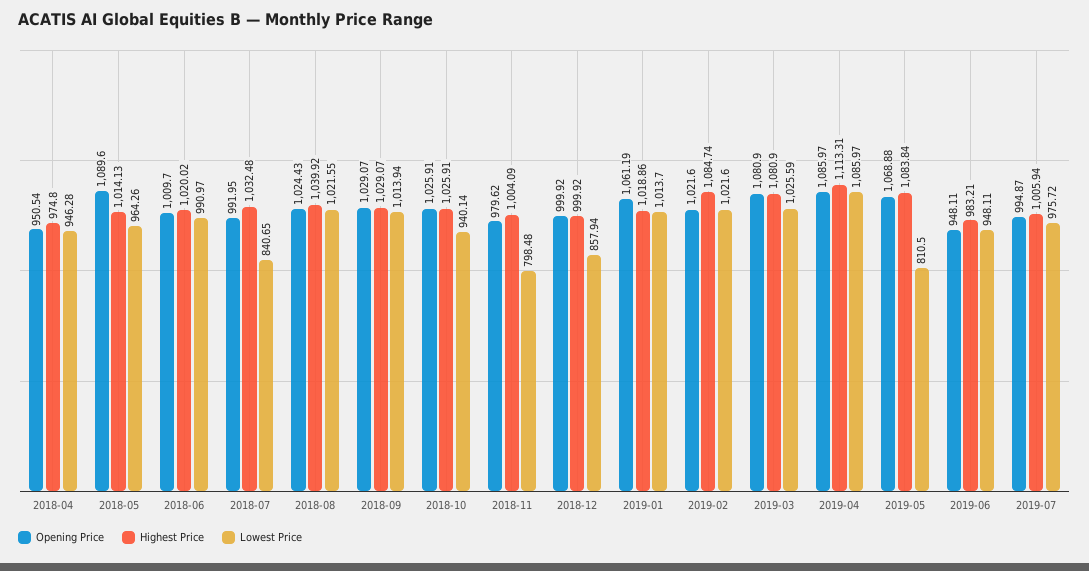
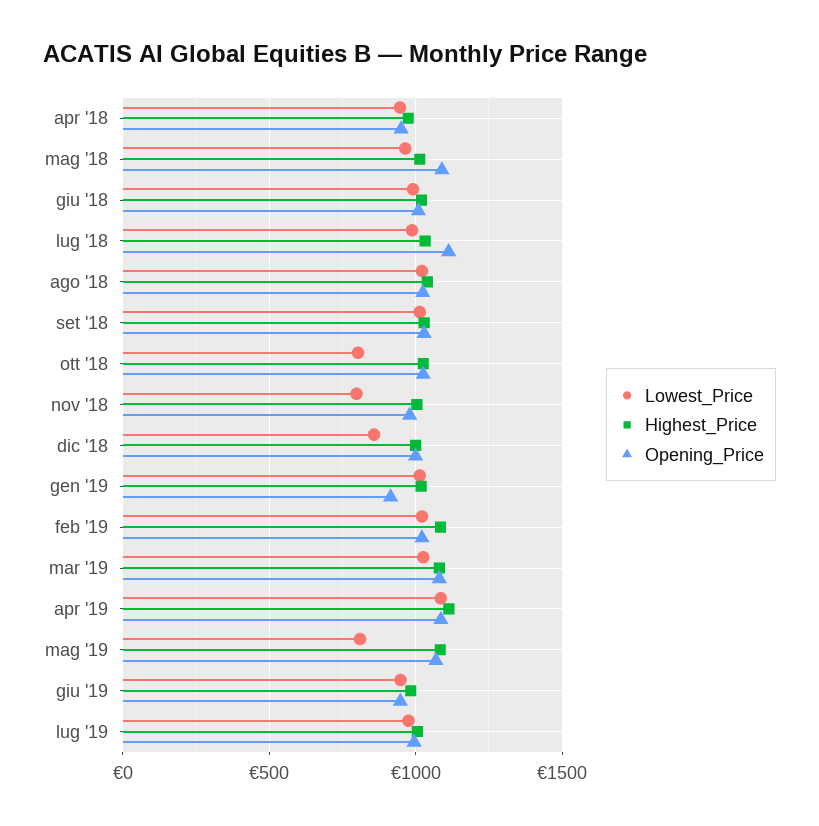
  {
    "Opening Price": {
      "2018-04": 950.54,
      "2018-05": 1089.6,
      "2018-06": 1009.7,
-     "2018-07": 991.95,
+     "2018-07": 1100,
      "2018-08": 1024.43,
      "2018-09": 1029.07,
      "2018-10": 1025.91,
      "2018-11": 979.62,
      "2018-12": 999.92,
-     "2019-01": 1061.19,
+     "2019-01": 900,
      "2019-02": 1021.6,
      "2019-03": 1080.9,
      "2019-04": 1085.97,
      "2019-05": 1068.88,
      "2019-06": 948.11,
      "2019-07": 994.87
    },
    "Highest Price": {
      "2018-04": 974.8,
      "2018-05": 1014.13,
      "2018-06": 1020.02,
      "2018-07": 1032.48,
      "2018-08": 1039.92,
      "2018-09": 1029.07,
      "2018-10": 1025.91,
      "2018-11": 1004.09,
      "2018-12": 999.92,
      "2019-01": 1018.86,
      "2019-02": 1084.74,
      "2019-03": 1080.9,
      "2019-04": 1113.31,
      "2019-05": 1083.84,
      "2019-06": 983.21,
      "2019-07": 1005.94
    },
    "Lowest Price": {
      "2018-04": 946.28,
      "2018-05": 964.26,
      "2018-06": 990.97,
-     "2018-07": 840.65,
+     "2018-07": 1000,
      "2018-08": 1021.55,
      "2018-09": 1013.94,
-     "2018-10": 940.14,
+     "2018-10": 800,
      "2018-11": 798.48,
      "2018-12": 857.94,
      "2019-01": 1013.7,
      "2019-02": 1021.6,
      "2019-03": 1025.59,
      "2019-04": 1085.97,
      "2019-05": 810.5,
      "2019-06": 948.11,
      "2019-07": 975.72
    }
  }

